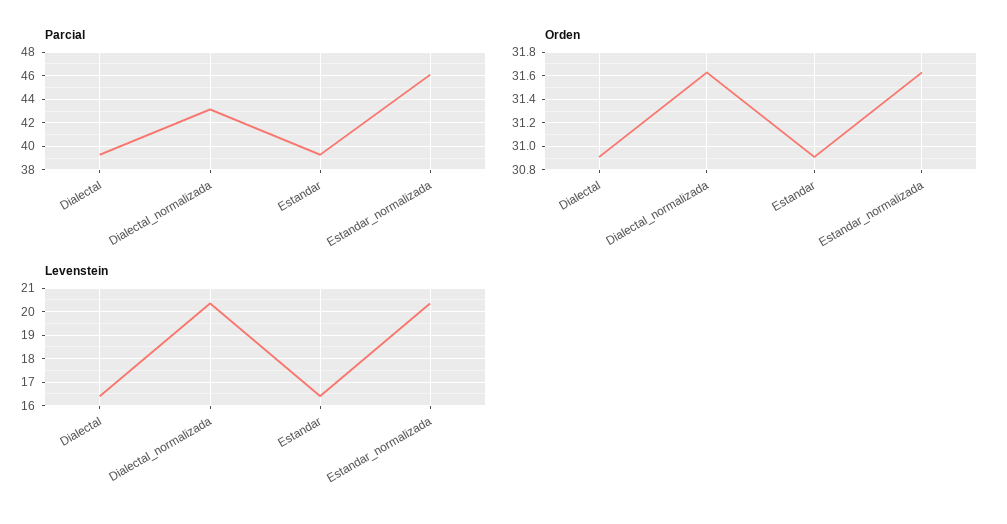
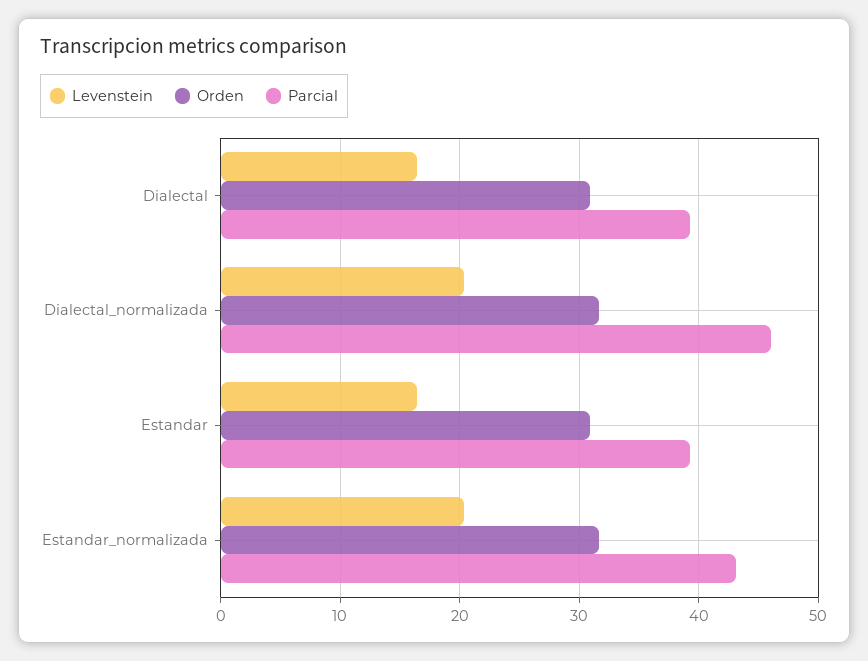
  {
    "Parcial": {
      "Dialectal": 39,
-     "Dialectal_normalizada": 43,
+     "Dialectal_normalizada": 46,
      "Estandar": 39,
-     "Estandar_normalizada": 46
+     "Estandar_normalizada": 43
    },
    "Orden": {
      "Dialectal": 30.9,
      "Dialectal_normalizada": 31.6,
      "Estandar": 30.9,
      "Estandar_normalizada": 31.6
    },
    "Levenstein": {
      "Dialectal": 16.5,
      "Dialectal_normalizada": 20.5,
      "Estandar": 16.5,
      "Estandar_normalizada": 20.5
    }
  }

